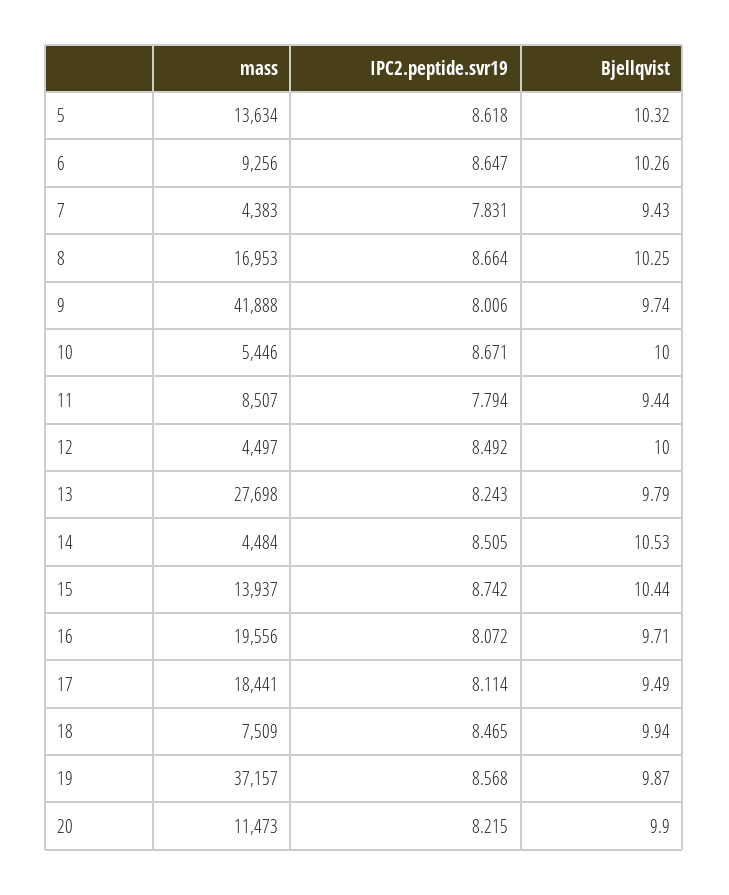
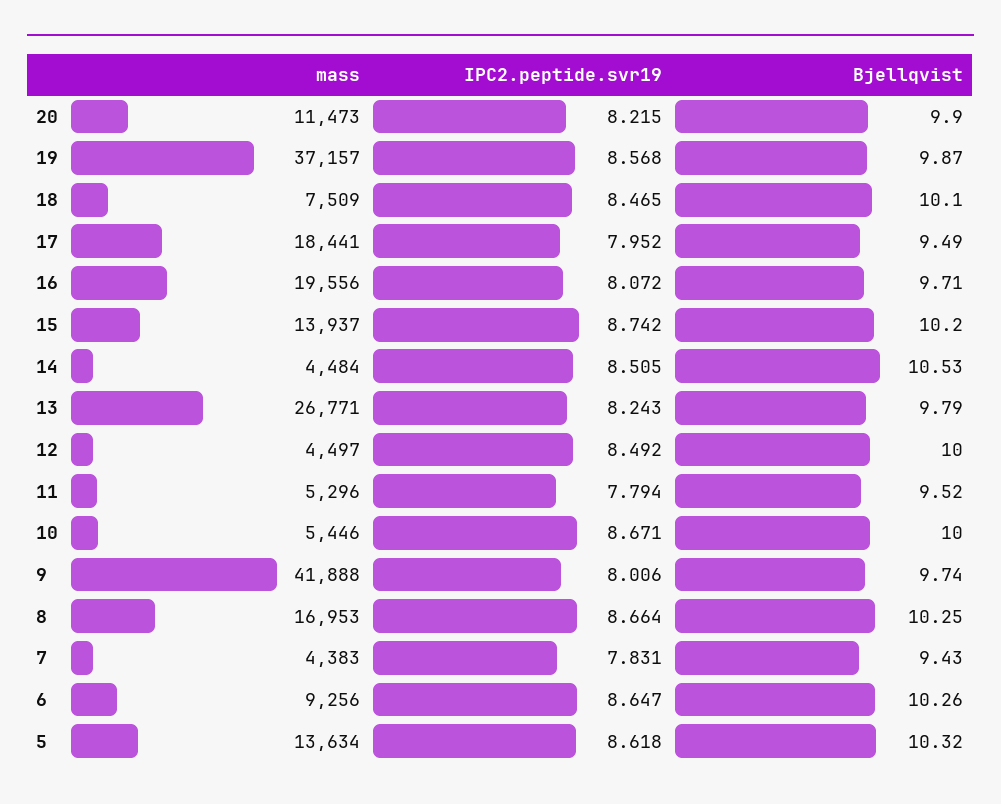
  {
    "mass": {
      "5": 13634,
      "6": 9256,
      "7": 4383,
      "8": 16953,
      "9": 41888,
      "10": 5446,
-     "11": 8507,
+     "11": 5296,
      "12": 4497,
-     "13": 27698,
+     "13": 26771,
      "14": 4484,
      "15": 13937,
      "16": 19556,
      "17": 18441,
      "18": 7509,
      "19": 37157,
      "20": 11473
    },
    "IPC2.peptide.svr19": {
      "5": 8.618,
      "6": 8.647,
      "7": 7.831,
      "8": 8.664,
      "9": 8.006,
      "10": 8.671,
      "11": 7.794,
      "12": 8.492,
      "13": 8.243,
      "14": 8.505,
      "15": 8.742,
      "16": 8.072,
-     "17": 8.114,
+     "17": 7.952,
      "18": 8.465,
      "19": 8.568,
      "20": 8.215
    },
    "Bjellqvist": {
      "5": 10.32,
      "6": 10.26,
      "7": 9.43,
      "8": 10.25,
      "9": 9.74,
      "10": 10,
-     "11": 9.44,
+     "11": 9.52,
      "12": 10,
      "13": 9.79,
      "14": 10.53,
-     "15": 10.44,
+     "15": 10.2,
      "16": 9.71,
      "17": 9.49,
-     "18": 9.94,
+     "18": 10.1,
      "19": 9.87,
      "20": 9.9
    }
  }

